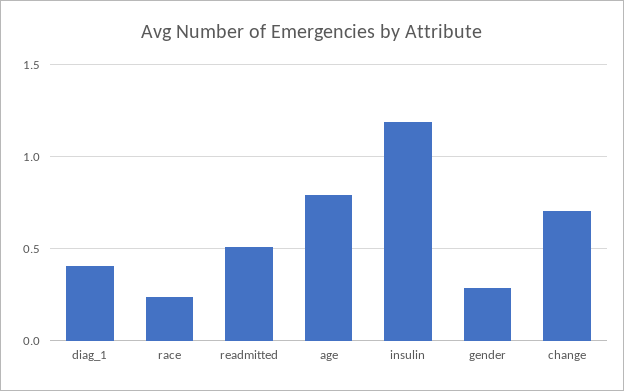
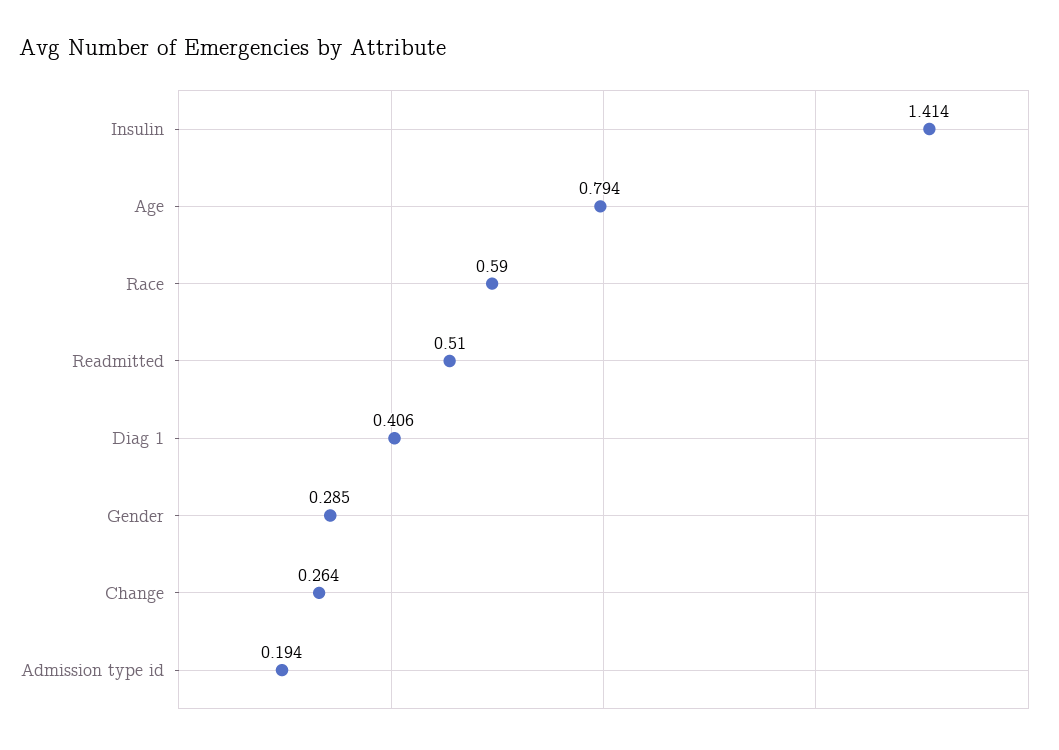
  {
    "diag_1": 0.406,
-   "race": 0.25,
+   "race": 0.59,
    "readmitted": 0.51,
    "age": 0.794,
-   "insulin": 1.2,
+   "insulin": 1.414,
    "gender": 0.285,
-   "change": 0.7
+   "change": 0.264,
+   "Admission type id": 0.194
  }

